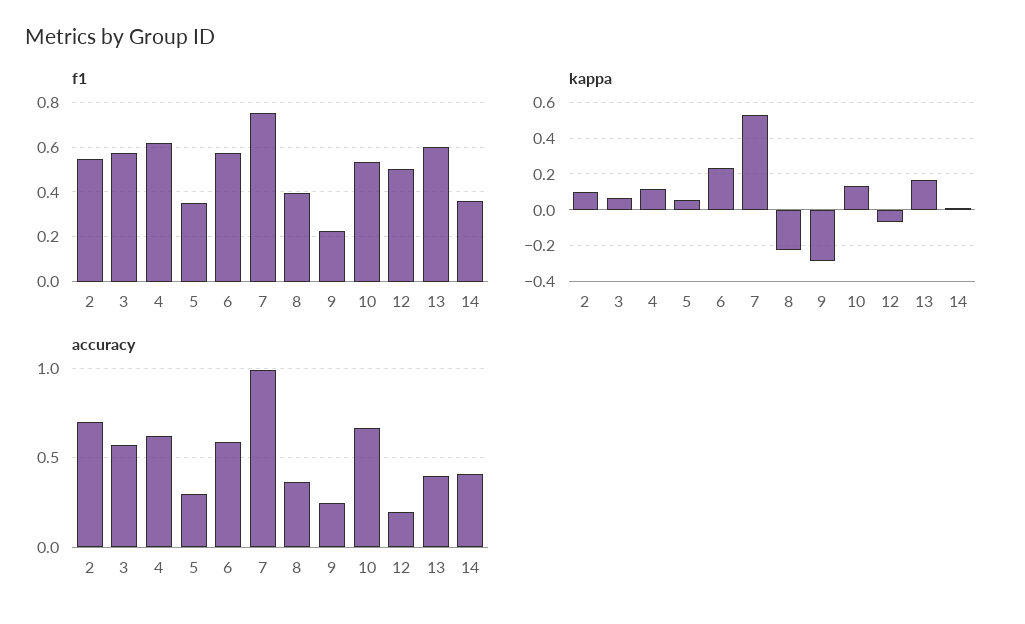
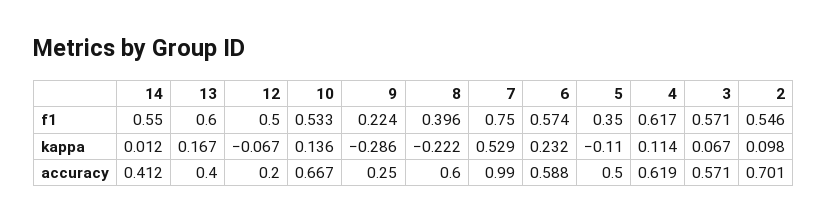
  {
    "f1": {
      "2": 0.546,
      "3": 0.571,
      "4": 0.617,
      "5": 0.35,
      "6": 0.574,
      "7": 0.75,
      "8": 0.396,
      "9": 0.224,
      "10": 0.533,
      "12": 0.5,
      "13": 0.6,
-     "14": 0.35
+     "14": 0.55
    },
    "kappa": {
      "2": 0.098,
      "3": 0.067,
      "4": 0.114,
-     "5": 0.05,
+     "5": -0.11,
      "6": 0.232,
      "7": 0.529,
      "8": -0.222,
      "9": -0.286,
      "10": 0.136,
      "12": -0.067,
      "13": 0.167,
      "14": 0.012
    },
    "accuracy": {
      "2": 0.701,
      "3": 0.571,
      "4": 0.619,
-     "5": 0.3,
+     "5": 0.5,
      "6": 0.588,
      "7": 0.99,
-     "8": 0.35,
+     "8": 0.6,
      "9": 0.25,
      "10": 0.667,
      "12": 0.2,
      "13": 0.4,
      "14": 0.412
    }
  }

